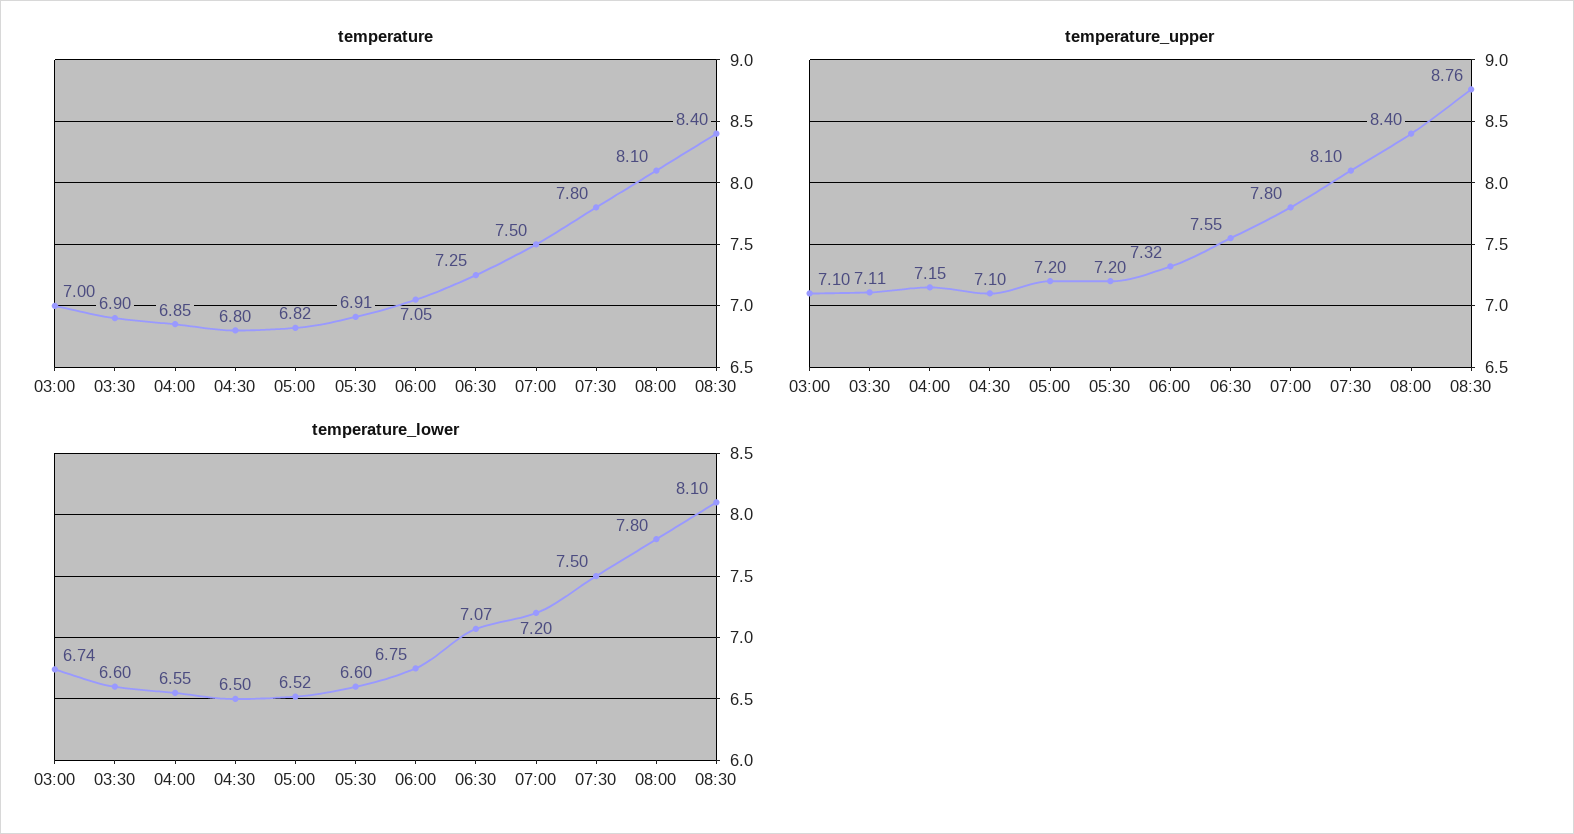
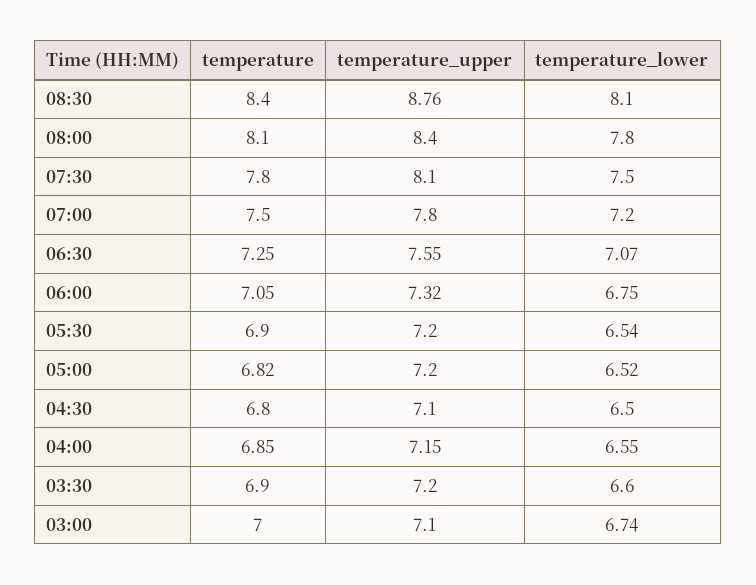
  {
    "temperature": {
      "03:00": 7,
      "03:30": 6.9,
      "04:00": 6.85,
      "04:30": 6.8,
      "05:00": 6.82,
-     "05:30": 6.91,
+     "05:30": 6.9,
      "06:00": 7.05,
      "06:30": 7.25,
      "07:00": 7.5,
      "07:30": 7.8,
      "08:00": 8.1,
      "08:30": 8.4
    },
    "temperature_upper": {
      "03:00": 7.1,
-     "03:30": 7.11,
+     "03:30": 7.2,
      "04:00": 7.15,
      "04:30": 7.1,
      "05:00": 7.2,
      "05:30": 7.2,
      "06:00": 7.32,
      "06:30": 7.55,
      "07:00": 7.8,
      "07:30": 8.1,
      "08:00": 8.4,
      "08:30": 8.76
    },
    "temperature_lower": {
      "03:00": 6.74,
      "03:30": 6.6,
      "04:00": 6.55,
      "04:30": 6.5,
      "05:00": 6.52,
-     "05:30": 6.6,
+     "05:30": 6.54,
      "06:00": 6.75,
      "06:30": 7.07,
      "07:00": 7.2,
      "07:30": 7.5,
      "08:00": 7.8,
      "08:30": 8.1
    }
  }

